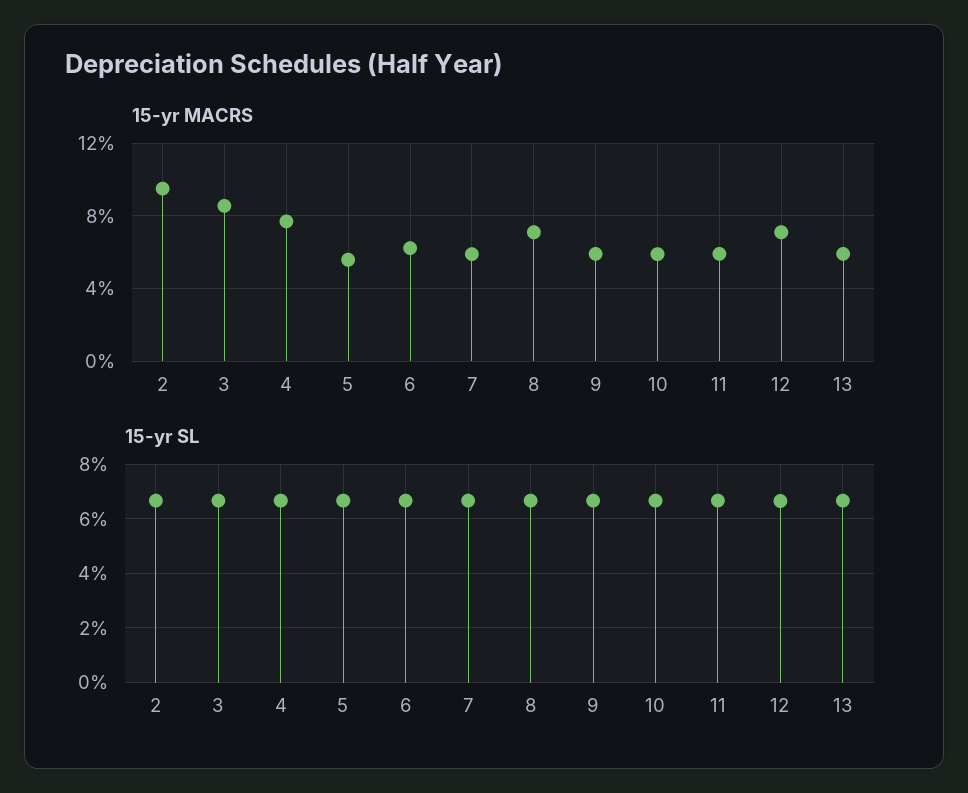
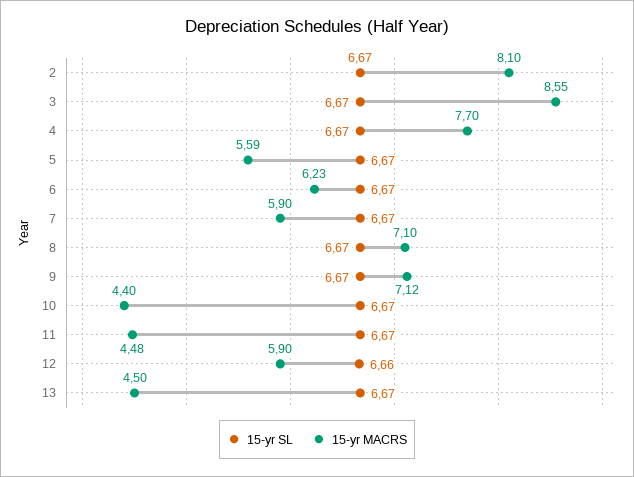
  {
    "15-yr MACRS": {
-     "2": 9.5,
+     "2": 8.1,
      "3": 8.55,
      "4": 7.7,
      "5": 5.59,
      "6": 6.23,
      "7": 5.9,
      "8": 7.1,
-     "9": 6,
+     "9": 7.12,
-     "10": 6,
+     "10": 4.4,
-     "11": 6,
+     "11": 4.48,
-     "12": 7,
+     "12": 5.9,
-     "13": 6
+     "13": 4.5
    },
    "15-yr SL": {
      "2": 6.67,
      "3": 6.67,
      "4": 6.67,
      "5": 6.67,
      "6": 6.67,
      "7": 6.67,
      "8": 6.67,
      "9": 6.67,
      "10": 6.67,
      "11": 6.67,
      "12": 6.66,
      "13": 6.67
    }
  }

